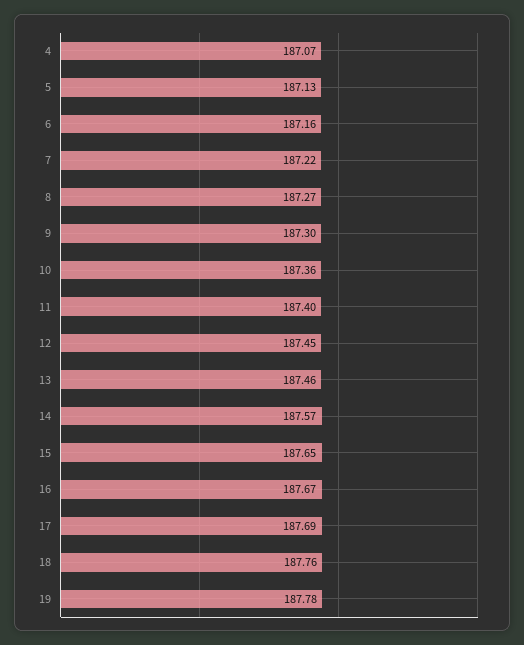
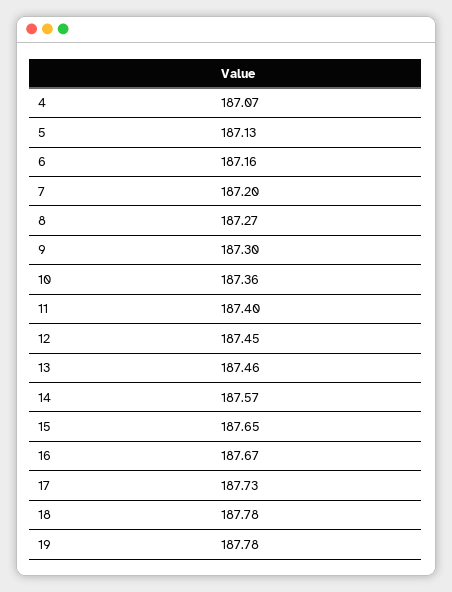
  {
    "4": 187.07,
    "5": 187.13,
    "6": 187.16,
-   "7": 187.22,
+   "7": 187.2,
    "8": 187.27,
    "9": 187.3,
    "10": 187.36,
    "11": 187.4,
    "12": 187.45,
    "13": 187.46,
    "14": 187.57,
    "15": 187.65,
    "16": 187.67,
-   "17": 187.69,
+   "17": 187.73,
-   "18": 187.76,
+   "18": 187.78,
    "19": 187.78
  }

